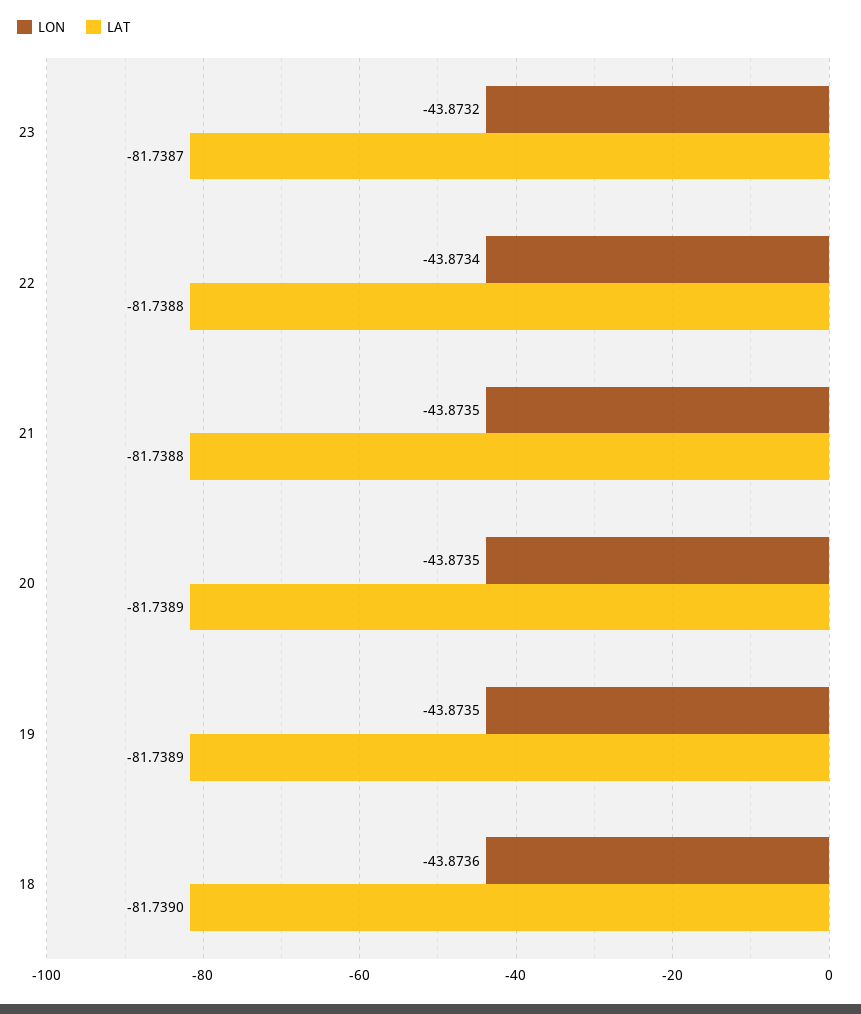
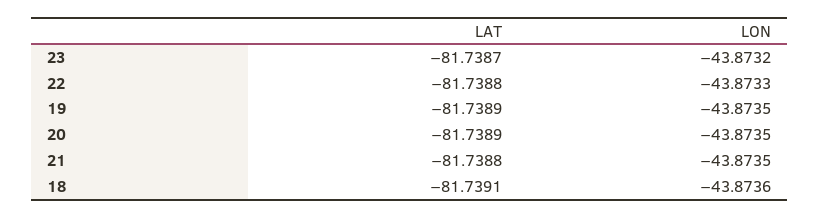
  {
    "LON": {
      "23": -43.8732,
-     "22": -43.8734,
+     "22": -43.8733,
      "21": -43.8735,
      "20": -43.8735,
      "19": -43.8735,
      "18": -43.8736
    },
    "LAT": {
      "23": -81.7387,
      "22": -81.7388,
      "21": -81.7388,
      "20": -81.7389,
      "19": -81.7389,
-     "18": -81.739
+     "18": -81.7391
    }
  }

